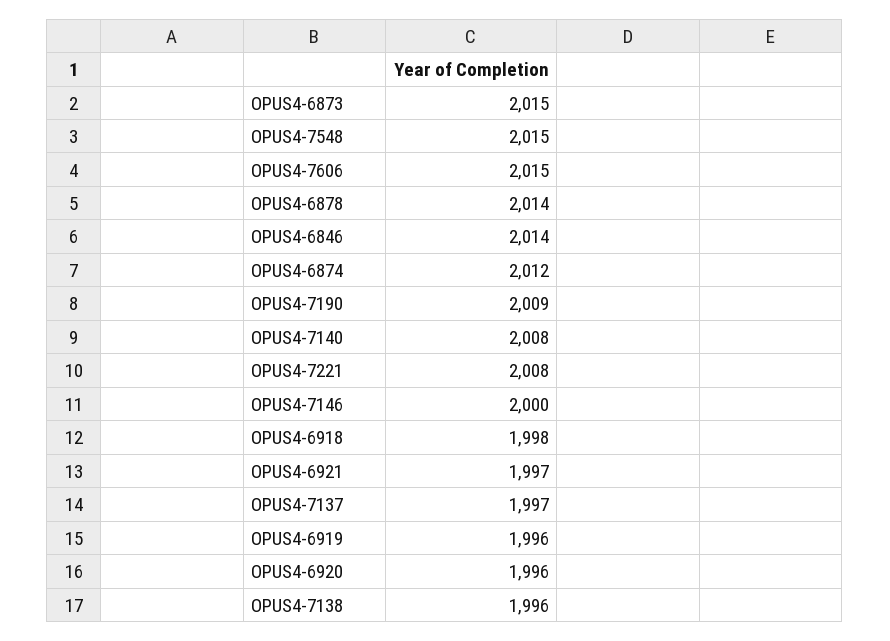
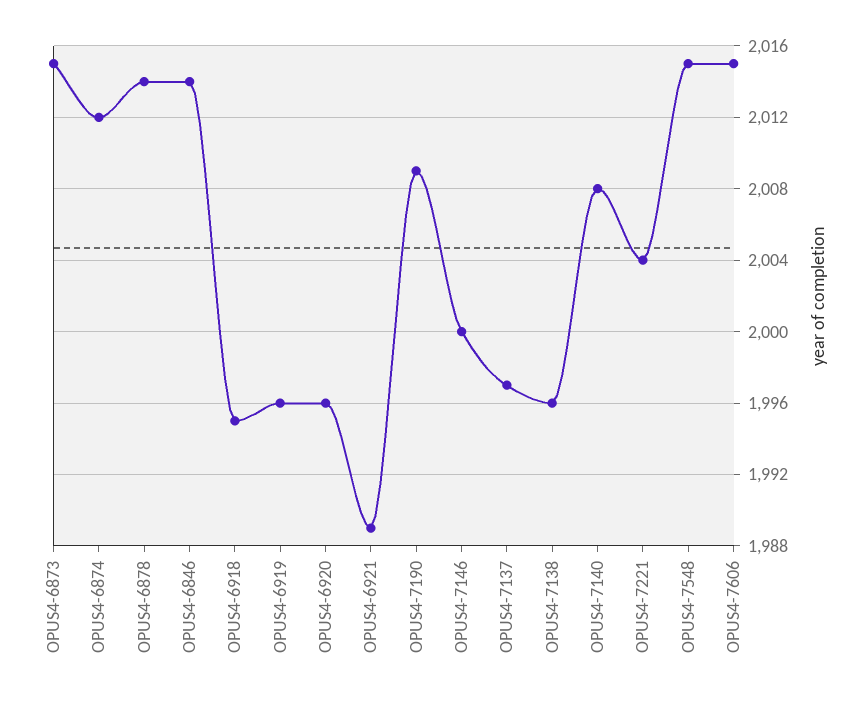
  {
    "OPUS4-6873": 2015,
    "OPUS4-7548": 2015,
    "OPUS4-7606": 2015,
    "OPUS4-6878": 2014,
    "OPUS4-6846": 2014,
    "OPUS4-6874": 2012,
    "OPUS4-7190": 2009,
    "OPUS4-7140": 2008,
-   "OPUS4-7221": 2008,
+   "OPUS4-7221": 2004,
    "OPUS4-7146": 2000,
-   "OPUS4-6918": 1998,
+   "OPUS4-6918": 1995,
-   "OPUS4-6921": 1997,
+   "OPUS4-6921": 1989,
    "OPUS4-7137": 1997,
    "OPUS4-6919": 1996,
    "OPUS4-6920": 1996,
    "OPUS4-7138": 1996
  }

